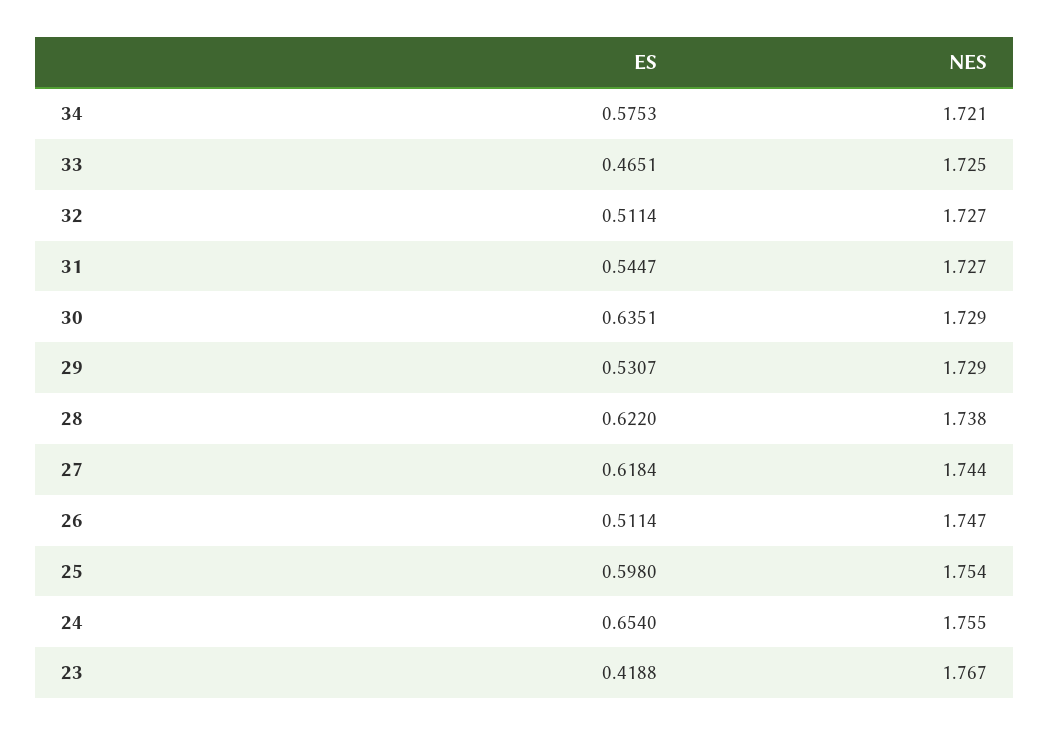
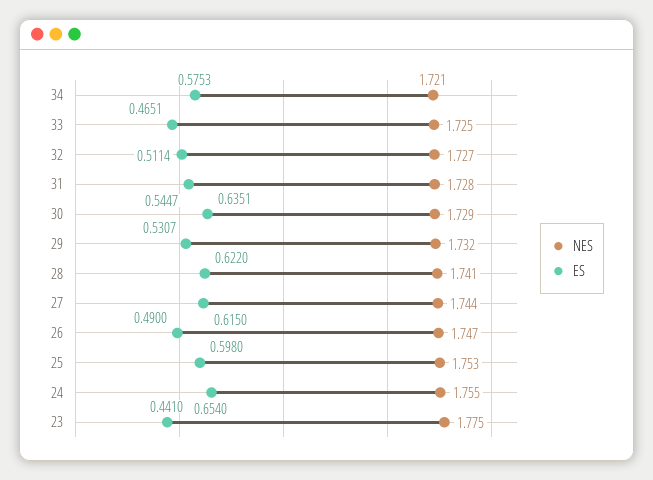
  {
    "ES": {
      "34": 0.5753,
      "33": 0.4651,
      "32": 0.5114,
      "31": 0.5447,
      "30": 0.6351,
      "29": 0.5307,
      "28": 0.622,
-     "27": 0.6184,
+     "27": 0.615,
-     "26": 0.5114,
+     "26": 0.49,
      "25": 0.598,
      "24": 0.654,
-     "23": 0.4188
+     "23": 0.441
    },
    "NES": {
      "34": 1.721,
      "33": 1.725,
      "32": 1.727,
-     "31": 1.727,
+     "31": 1.728,
      "30": 1.729,
-     "29": 1.729,
+     "29": 1.732,
-     "28": 1.738,
+     "28": 1.741,
      "27": 1.744,
      "26": 1.747,
-     "25": 1.754,
+     "25": 1.753,
      "24": 1.755,
-     "23": 1.767
+     "23": 1.775
    }
  }

